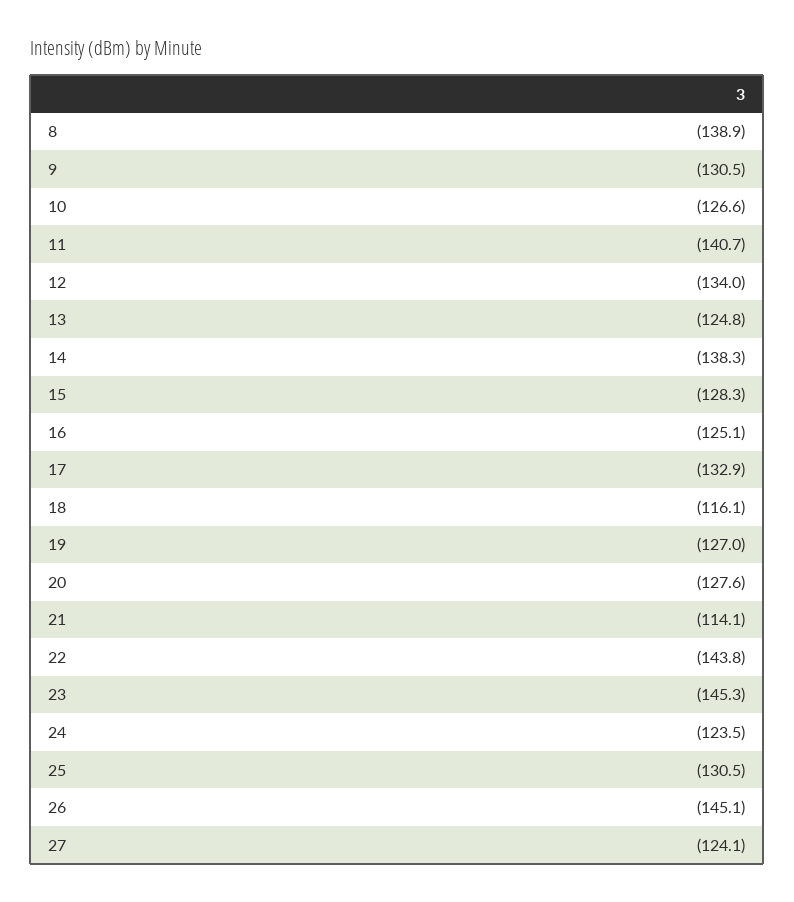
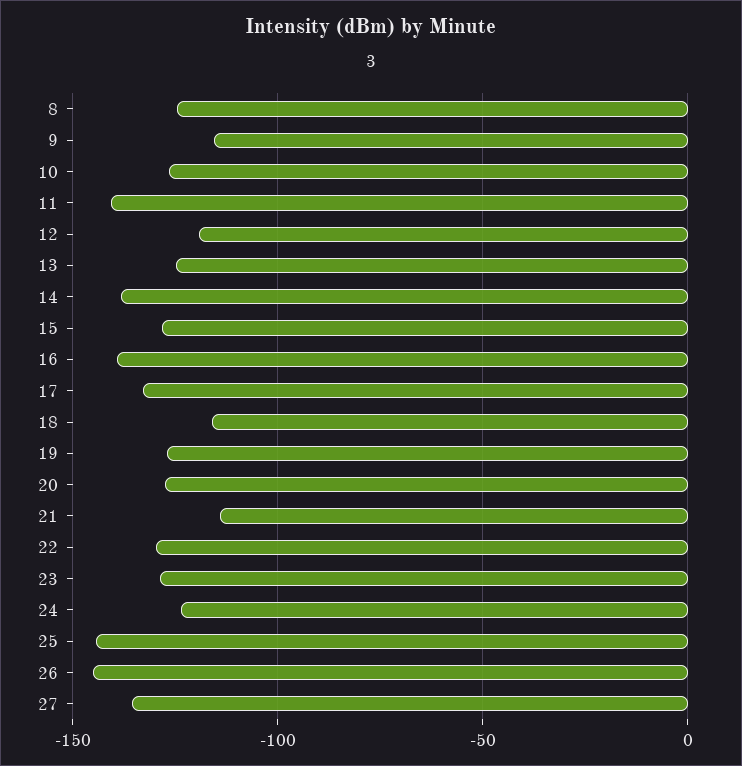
  {
-   "8": -138.9,
+   "8": -125,
-   "9": -130.5,
+   "9": -115,
    "10": -126.6,
    "11": -140.7,
-   "12": -134,
+   "12": -120,
    "13": -124.8,
    "14": -138.3,
    "15": -128.3,
-   "16": -125.1,
+   "16": -140,
    "17": -132.9,
    "18": -116.1,
    "19": -127,
    "20": -127.6,
    "21": -114.1,
-   "22": -143.8,
+   "22": -130,
-   "23": -145.3,
+   "23": -130,
    "24": -123.5,
-   "25": -130.5,
+   "25": -145,
    "26": -145.1,
-   "27": -124.1
+   "27": -135
  }

